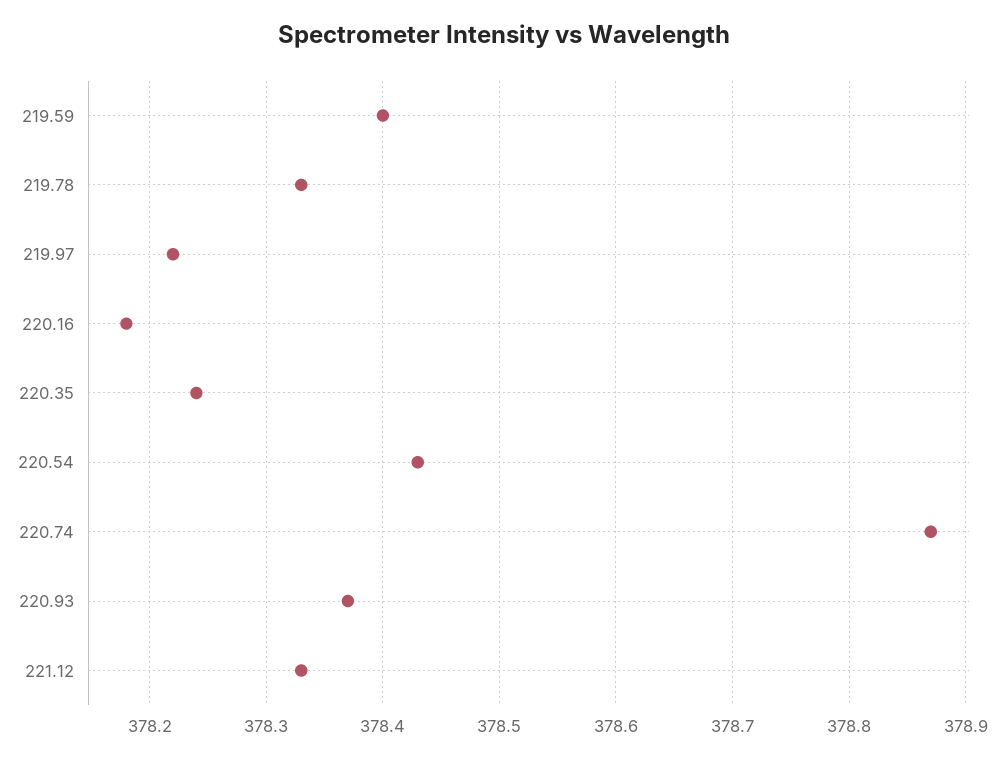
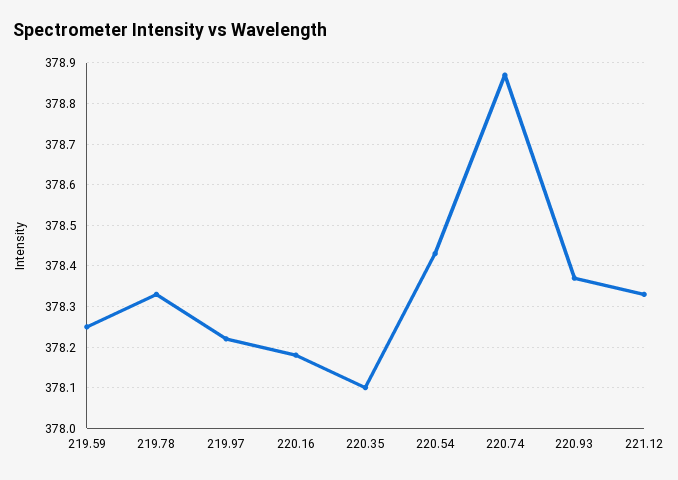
  {
-   "219.59": 378.4,
+   "219.59": 378.25,
    "219.78": 378.33,
    "219.97": 378.22,
    "220.16": 378.18,
-   "220.35": 378.24,
+   "220.35": 378.1,
    "220.54": 378.43,
    "220.74": 378.87,
    "220.93": 378.37,
    "221.12": 378.33
  }

